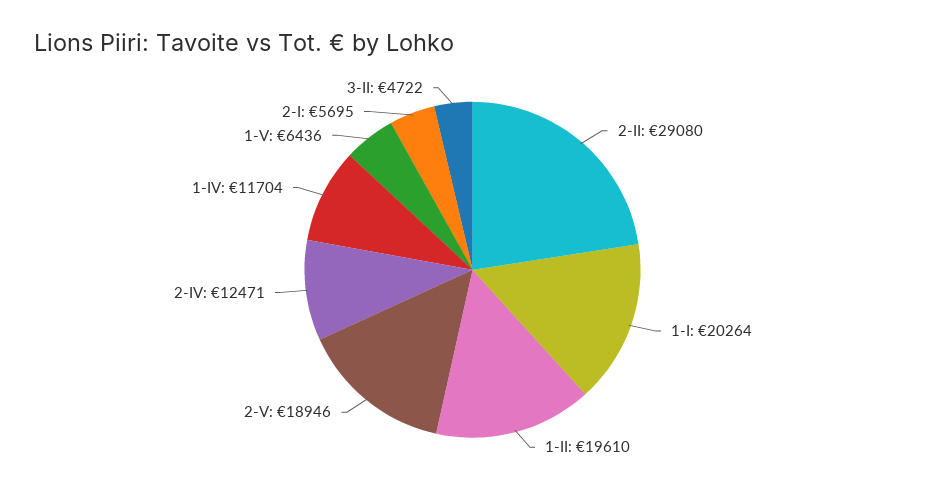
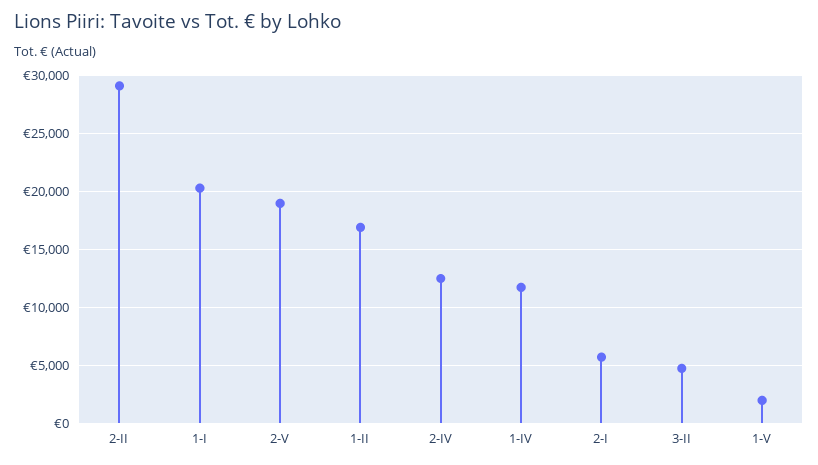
  {
    "2-II": 29080,
    "1-I": 20264,
-   "1-II": 19610,
+   "1-II": 17000,
    "2-V": 18946,
    "2-IV": 12471,
    "1-IV": 11704,
-   "1-V": 6436,
+   "1-V": 2000,
    "2-I": 5695,
    "3-II": 4722
  }

